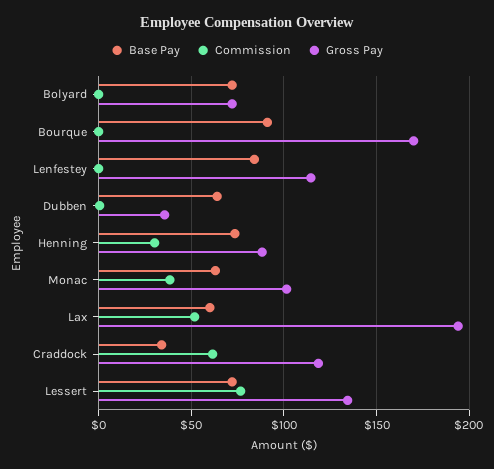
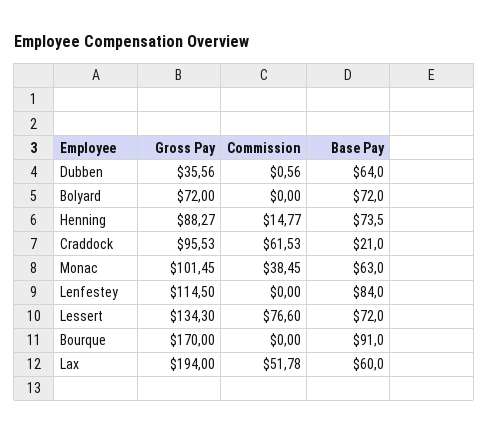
  {
    "Base Pay": {
      "Bolyard": 72,
      "Bourque": 91,
      "Lenfestey": 84,
      "Dubben": 64,
      "Henning": 73.5,
      "Monac": 63,
      "Lax": 60,
-     "Craddock": 35,
+     "Craddock": 21,
      "Lessert": 72
    },
    "Commission": {
      "Bolyard": 0,
      "Bourque": 0,
      "Lenfestey": 0,
      "Dubben": 0.56,
-     "Henning": 30,
+     "Henning": 14.77,
      "Monac": 38.45,
      "Lax": 51.78,
      "Craddock": 61.53,
      "Lessert": 76.6
    },
    "Gross Pay": {
      "Bolyard": 72,
      "Bourque": 170,
      "Lenfestey": 114.5,
      "Dubben": 35.56,
      "Henning": 88.27,
      "Monac": 101.45,
      "Lax": 194,
-     "Craddock": 120,
+     "Craddock": 95.53,
      "Lessert": 134.3
    }
  }

